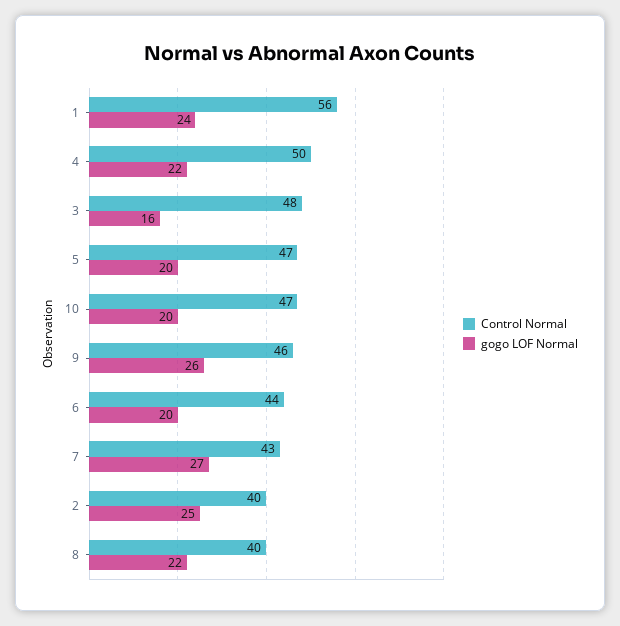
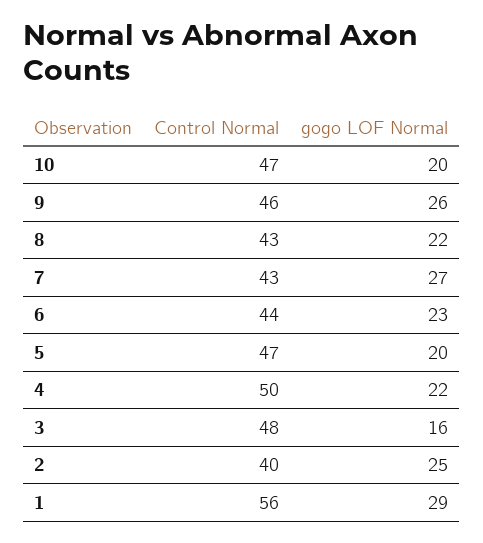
  {
    "Control Normal": {
      "1": 56,
      "4": 50,
      "3": 48,
      "5": 47,
      "10": 47,
      "9": 46,
      "6": 44,
      "7": 43,
      "2": 40,
-     "8": 40
+     "8": 43
    },
    "gogo LOF Normal": {
-     "1": 24,
+     "1": 29,
      "4": 22,
      "3": 16,
      "5": 20,
      "10": 20,
      "9": 26,
-     "6": 20,
+     "6": 23,
      "7": 27,
      "2": 25,
      "8": 22
    }
  }

